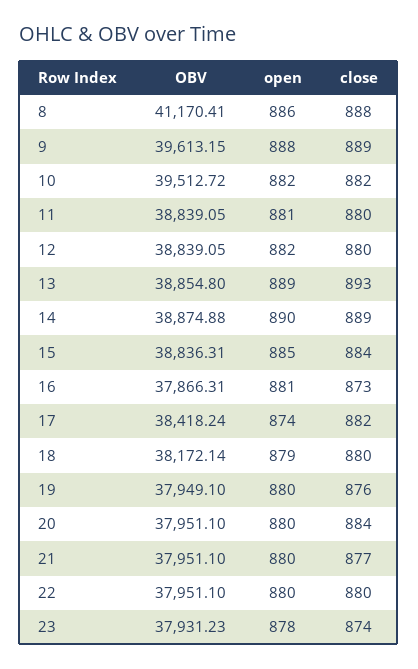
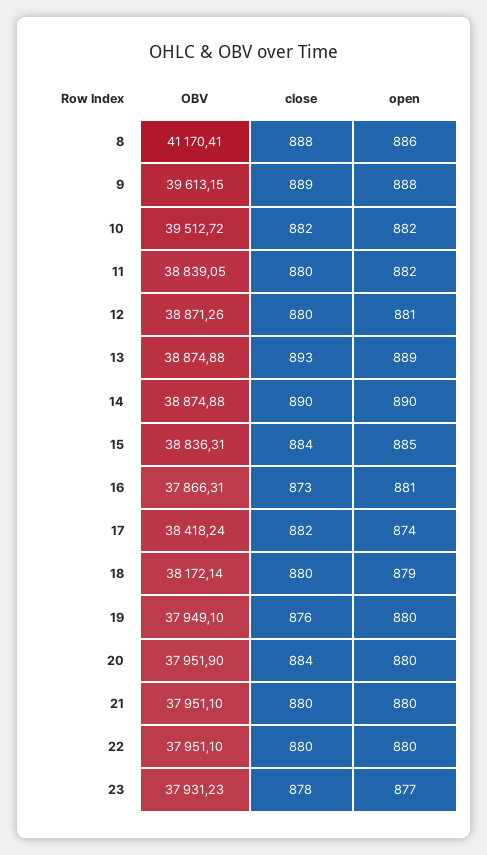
  {
    "OBV": {
      "8": 41170.41,
      "9": 39613.15,
      "10": 39512.72,
      "11": 38839.05,
-     "12": 38839.05,
+     "12": 38871.26,
-     "13": 38854.8,
+     "13": 38874.88,
      "14": 38874.88,
      "15": 38836.31,
      "16": 37866.31,
      "17": 38418.24,
      "18": 38172.14,
      "19": 37949.1,
-     "20": 37951.1,
+     "20": 37951.9,
      "21": 37951.1,
      "22": 37951.1,
      "23": 37931.23
    },
    "open": {
      "8": 886,
      "9": 888,
      "10": 882,
-     "11": 881,
+     "11": 882,
-     "12": 882,
+     "12": 881,
      "13": 889,
      "14": 890,
      "15": 885,
      "16": 881,
      "17": 874,
      "18": 879,
      "19": 880,
      "20": 880,
      "21": 880,
      "22": 880,
-     "23": 878
+     "23": 877
    },
    "close": {
      "8": 888,
      "9": 889,
      "10": 882,
      "11": 880,
      "12": 880,
      "13": 893,
-     "14": 889,
+     "14": 890,
      "15": 884,
      "16": 873,
      "17": 882,
      "18": 880,
      "19": 876,
      "20": 884,
-     "21": 877,
+     "21": 880,
      "22": 880,
-     "23": 874
+     "23": 878
    }
  }

